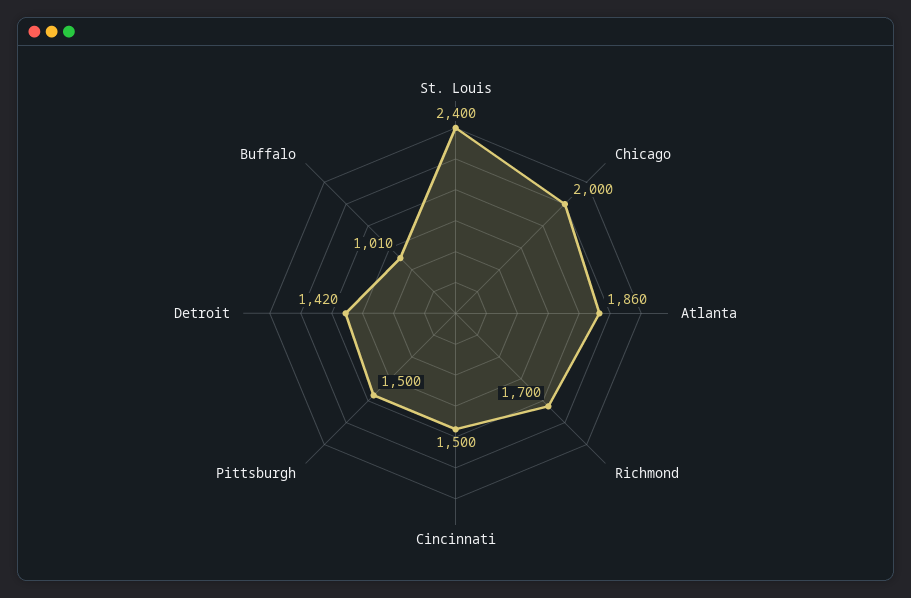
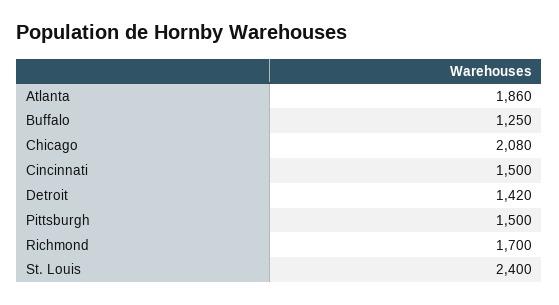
  {
    "St. Louis": 2400,
-   "Chicago": 2000,
+   "Chicago": 2080,
    "Atlanta": 1860,
    "Richmond": 1700,
    "Cincinnati": 1500,
    "Pittsburgh": 1500,
    "Detroit": 1420,
-   "Buffalo": 1010
+   "Buffalo": 1250
  }

